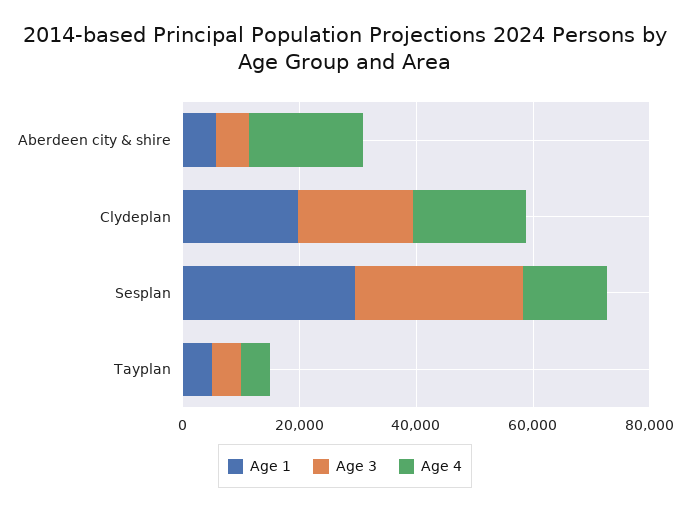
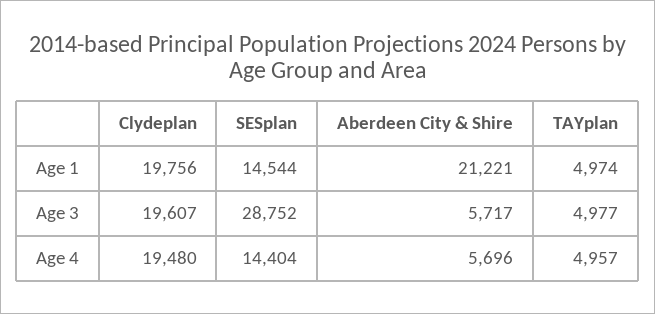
  {
    "Age 1": {
-     "Aberdeen city & shire": 5000,
+     "Aberdeen city & shire": 21221,
      "Clydeplan": 19756,
-     "Sesplan": 30000,
+     "Sesplan": 14544,
      "Tayplan": 4974
    },
    "Age 3": {
      "Aberdeen city & shire": 5717,
      "Clydeplan": 19607,
      "Sesplan": 28752,
      "Tayplan": 4977
    },
    "Age 4": {
-     "Aberdeen city & shire": 20000,
+     "Aberdeen city & shire": 5696,
      "Clydeplan": 19480,
      "Sesplan": 14404,
      "Tayplan": 4957
    }
  }

